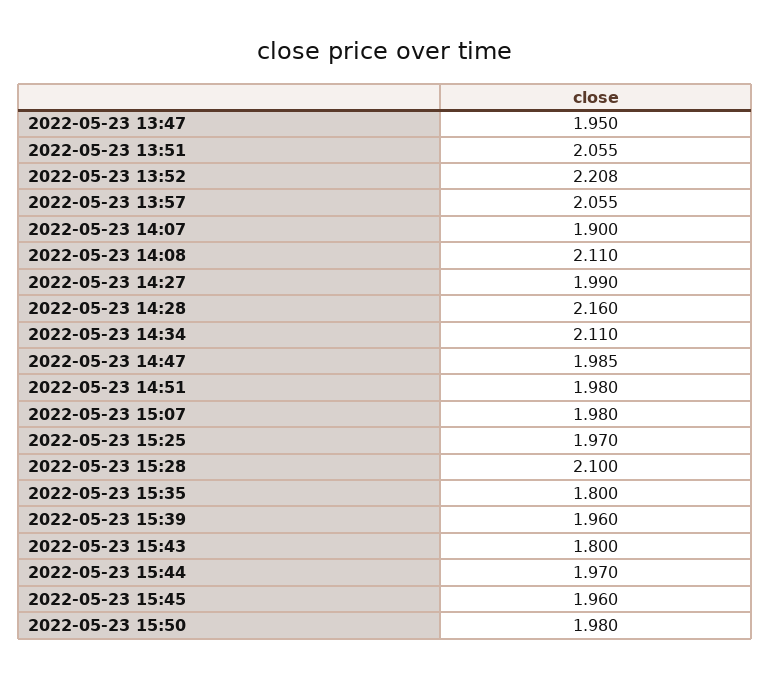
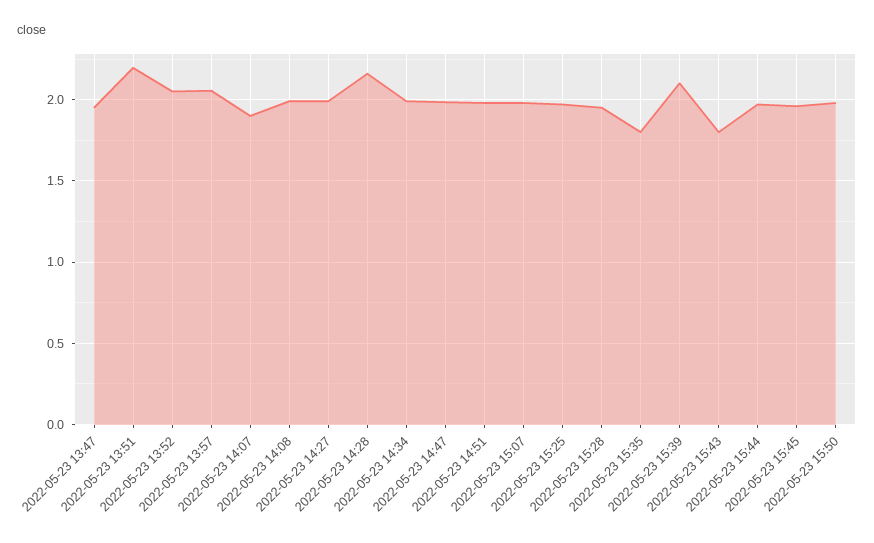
  {
    "2022-05-23 13:47": 1.95,
-   "2022-05-23 13:51": 2.055,
+   "2022-05-23 13:51": 2.2,
-   "2022-05-23 13:52": 2.208,
+   "2022-05-23 13:52": 2.05,
    "2022-05-23 13:57": 2.055,
    "2022-05-23 14:07": 1.9,
-   "2022-05-23 14:08": 2.11,
+   "2022-05-23 14:08": 2,
    "2022-05-23 14:27": 1.99,
    "2022-05-23 14:28": 2.16,
-   "2022-05-23 14:34": 2.11,
+   "2022-05-23 14:34": 2,
    "2022-05-23 14:47": 1.985,
    "2022-05-23 14:51": 1.98,
    "2022-05-23 15:07": 1.98,
    "2022-05-23 15:25": 1.97,
-   "2022-05-23 15:28": 2.1,
+   "2022-05-23 15:28": 1.95,
    "2022-05-23 15:35": 1.8,
-   "2022-05-23 15:39": 1.96,
+   "2022-05-23 15:39": 2.1,
    "2022-05-23 15:43": 1.8,
    "2022-05-23 15:44": 1.97,
    "2022-05-23 15:45": 1.96,
    "2022-05-23 15:50": 1.98
  }

